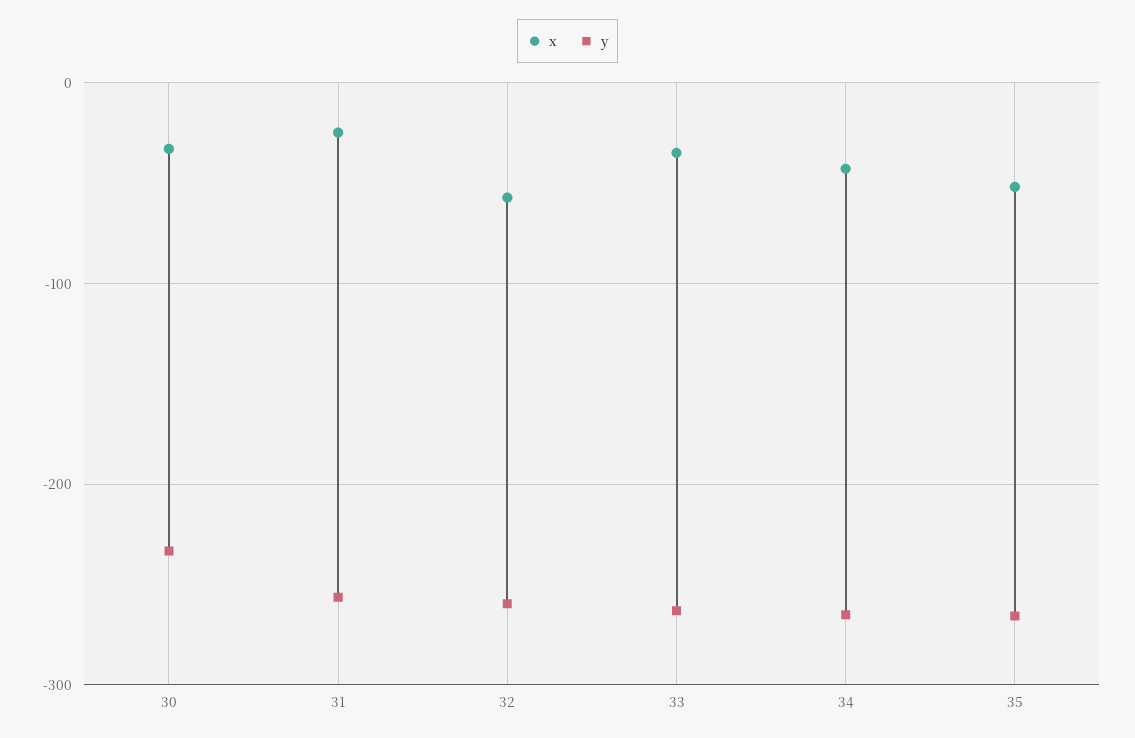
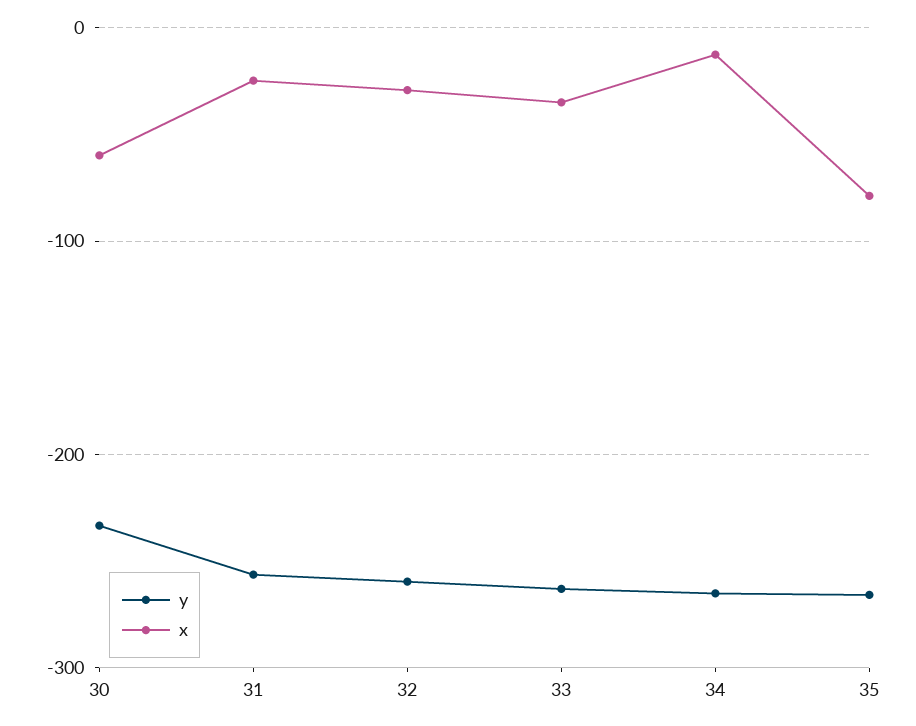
  {
    "x": {
-     "30": -30,
+     "30": -60,
      "31": -20,
-     "32": -60,
+     "32": -30,
      "33": -30,
-     "34": -40,
+     "34": -10,
-     "35": -50
+     "35": -80
    },
    "y": {
      "30": -230,
      "31": -260,
      "32": -260,
      "33": -260,
      "34": -270,
      "35": -270
    }
  }

